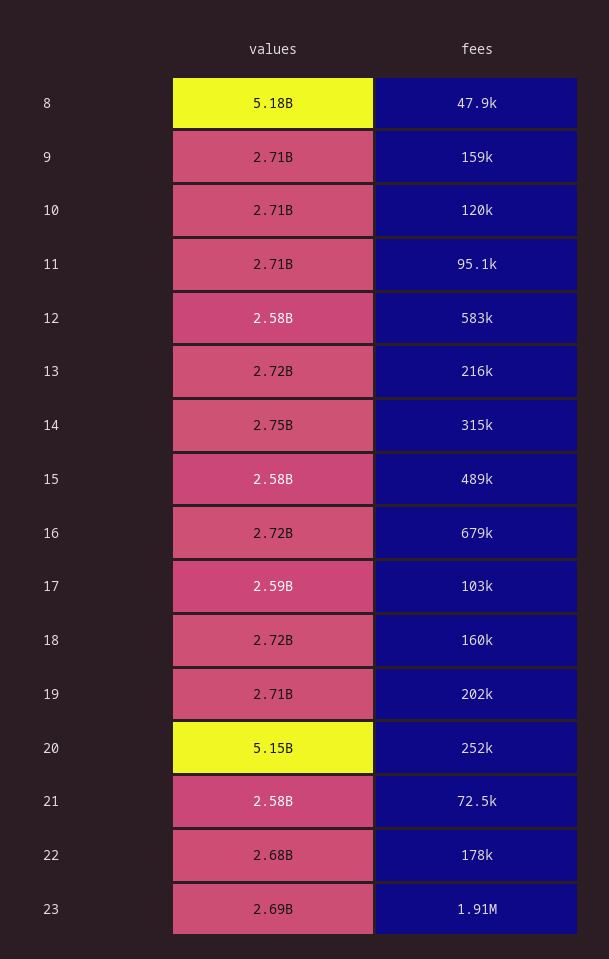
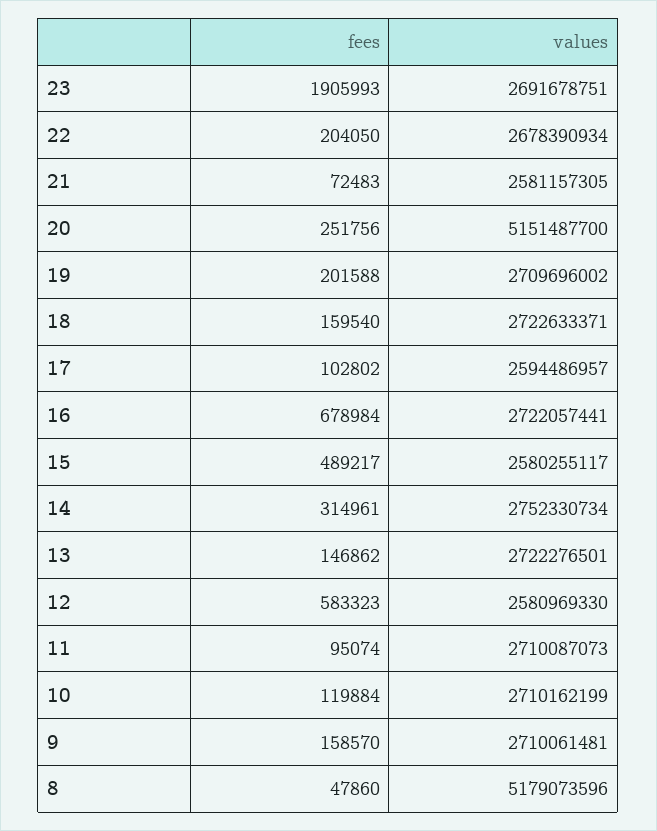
  {
    "values": {
      "8": 5179073596,
      "9": 2710061481,
      "10": 2710162199,
      "11": 2710087073,
      "12": 2580969330,
      "13": 2722276501,
      "14": 2752330734,
      "15": 2580255117,
      "16": 2722057441,
      "17": 2594486957,
      "18": 2722633371,
      "19": 2709696002,
      "20": 5151487700,
      "21": 2581157305,
      "22": 2678390934,
      "23": 2691678751
    },
    "fees": {
      "8": 47860,
      "9": 158570,
      "10": 119884,
      "11": 95074,
      "12": 583323,
-     "13": 216000,
+     "13": 146862,
      "14": 314961,
      "15": 489217,
      "16": 678984,
      "17": 102802,
      "18": 159540,
      "19": 201588,
      "20": 251756,
      "21": 72483,
-     "22": 178000,
+     "22": 204050,
      "23": 1905993
    }
  }

